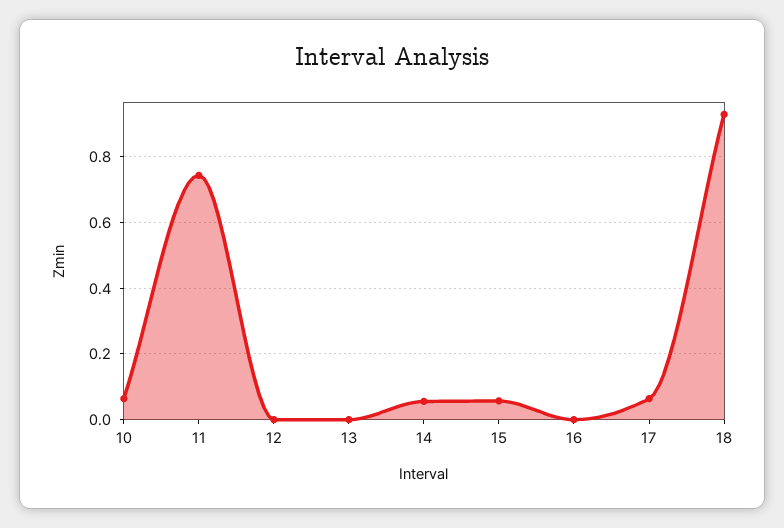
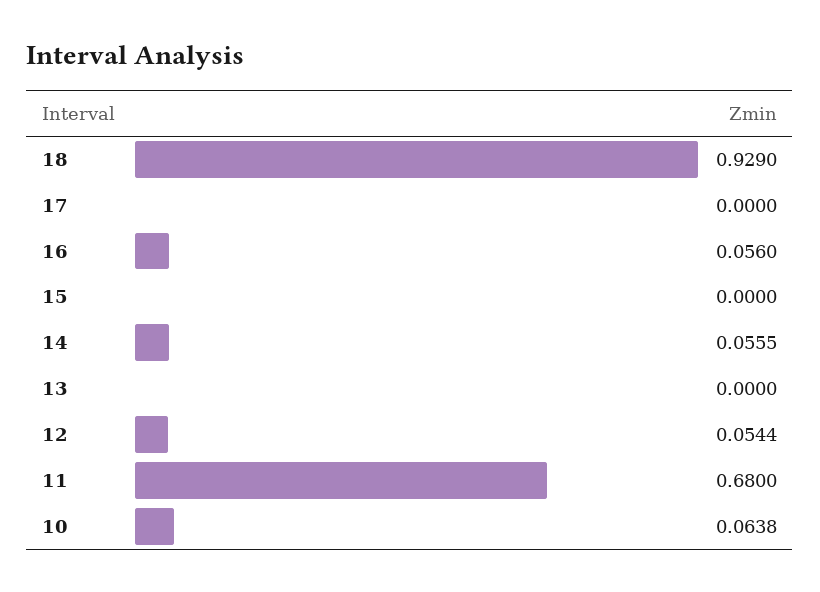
  {
    "10": 0.0638,
-   "11": 0.74,
+   "11": 0.68,
-   "12": 0,
+   "12": 0.0544,
    "13": 0,
    "14": 0.0555,
-   "15": 0.06,
+   "15": 0,
-   "16": 0,
+   "16": 0.056,
-   "17": 0.06,
+   "17": 0,
    "18": 0.929
  }

